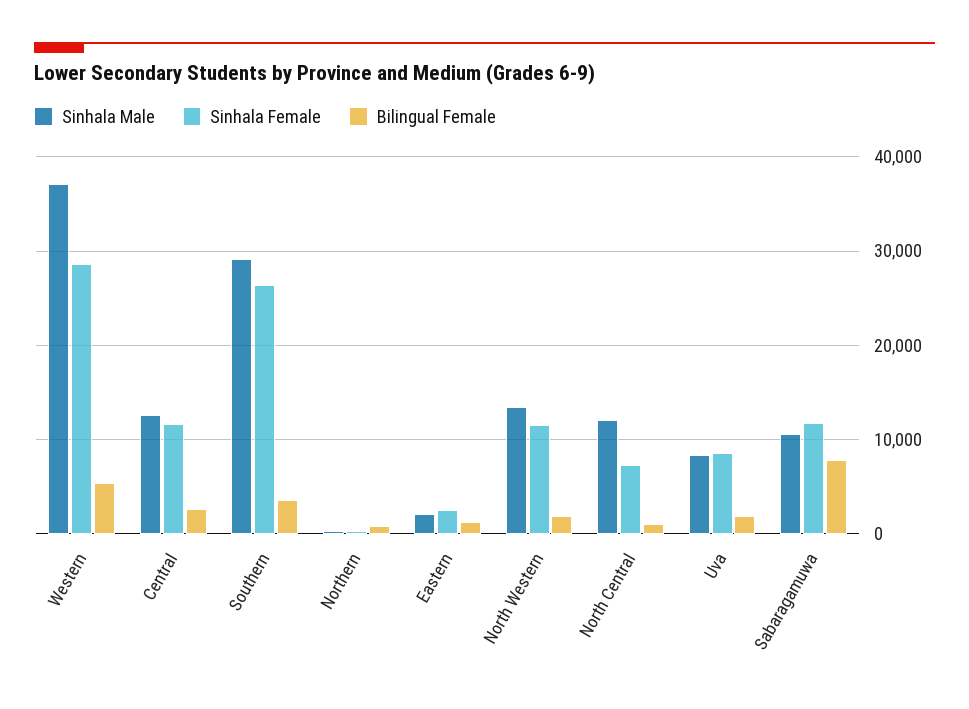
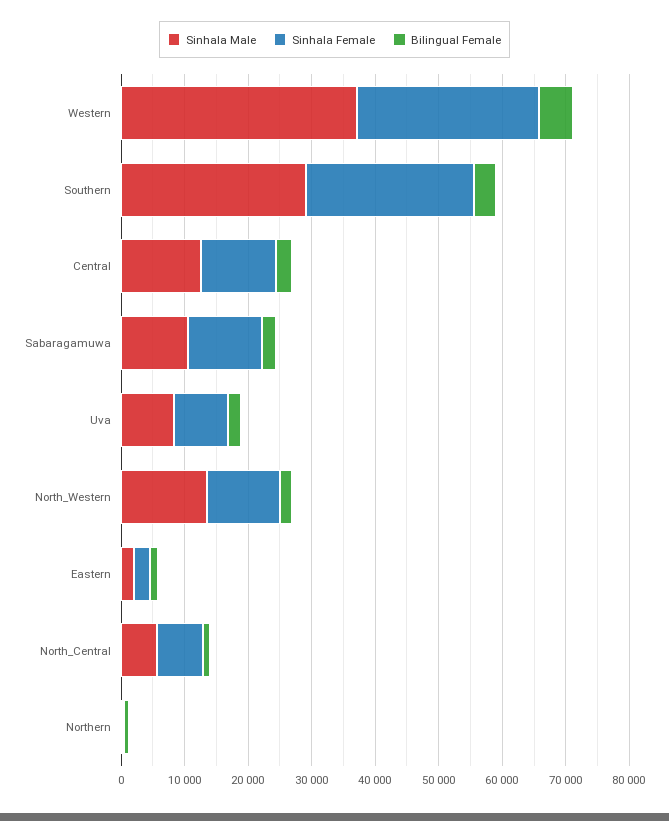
  {
    "Sinhala Male": {
      "Western": 37000,
      "Central": 13000,
      "Southern": 29000,
      "Northern": 0,
      "Eastern": 2000,
      "North Western": 13000,
-     "North Central": 12000,
+     "North Central": 6000,
      "Uva": 8000,
      "Sabaragamuwa": 11000
    },
    "Sinhala Female": {
      "Western": 29000,
      "Central": 12000,
      "Southern": 26000,
      "Northern": 0,
      "Eastern": 2000,
      "North Western": 12000,
      "North Central": 7000,
      "Uva": 9000,
      "Sabaragamuwa": 12000
    },
    "Bilingual Female": {
      "Western": 5000,
      "Central": 3000,
      "Southern": 4000,
      "Northern": 1000,
      "Eastern": 1000,
      "North Western": 2000,
      "North Central": 1000,
      "Uva": 2000,
-     "Sabaragamuwa": 8000
+     "Sabaragamuwa": 2000
    }
  }

